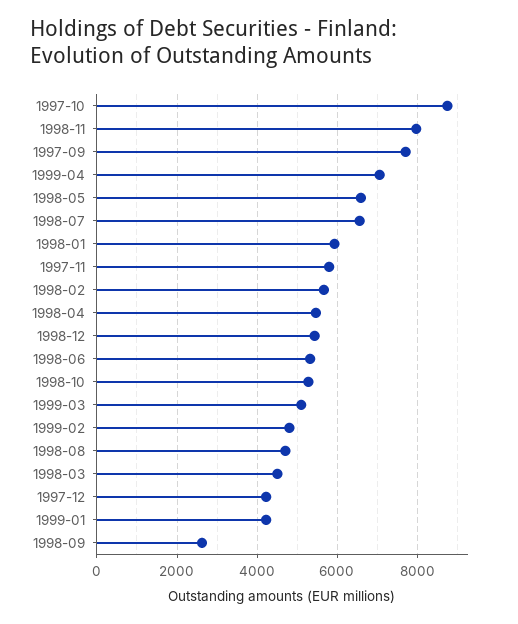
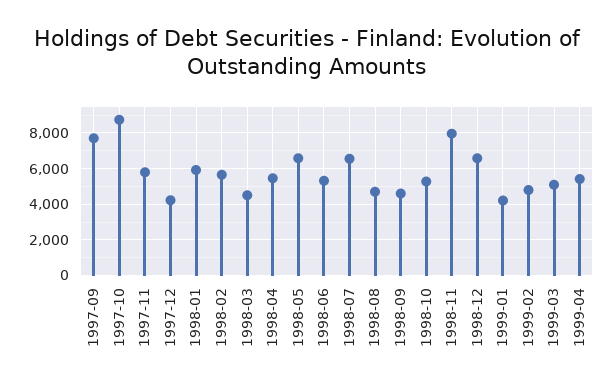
  {
    "1997-10": 8800,
    "1998-11": 8000,
    "1997-09": 7800,
-   "1999-04": 7000,
+   "1999-04": 5500,
    "1998-05": 6600,
    "1998-07": 6600,
    "1998-01": 6000,
    "1997-11": 5800,
    "1998-02": 5600,
    "1998-04": 5400,
-   "1998-12": 5400,
+   "1998-12": 6500,
    "1998-06": 5400,
    "1998-10": 5200,
    "1999-03": 5000,
    "1999-02": 4800,
    "1998-08": 4800,
    "1998-03": 4600,
    "1997-12": 4200,
    "1999-01": 4200,
-   "1998-09": 2600
+   "1998-09": 4500
  }

